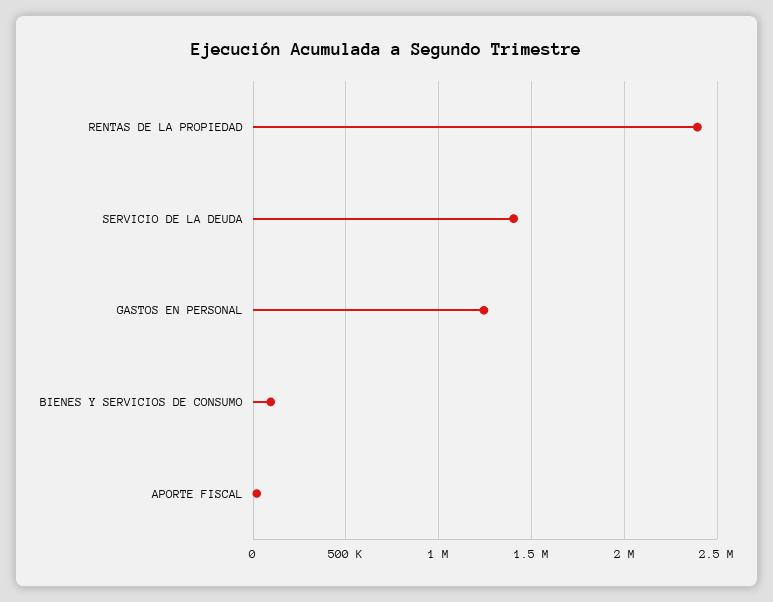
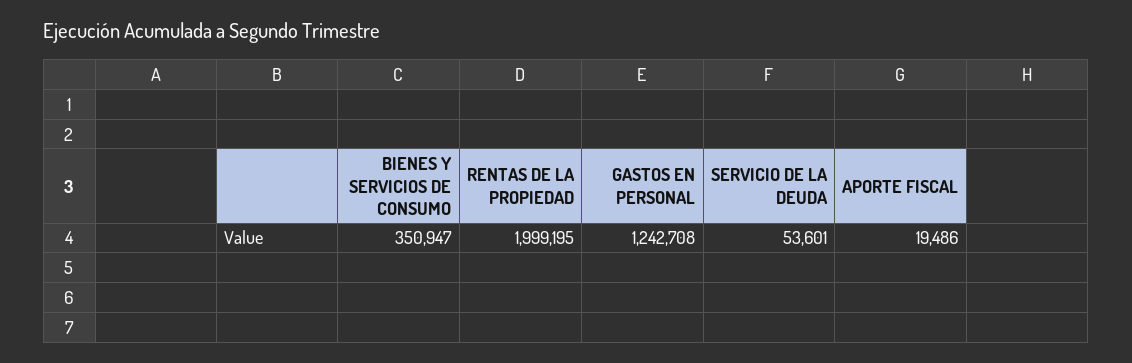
  {
-   "RENTAS DE LA PROPIEDAD": 2400000,
+   "RENTAS DE LA PROPIEDAD": 1999195,
-   "SERVICIO DE LA DEUDA": 1400000,
+   "SERVICIO DE LA DEUDA": 53601,
    "GASTOS EN PERSONAL": 1242708,
-   "BIENES Y SERVICIOS DE CONSUMO": 100000,
+   "BIENES Y SERVICIOS DE CONSUMO": 350947,
    "APORTE FISCAL": 19486
  }

